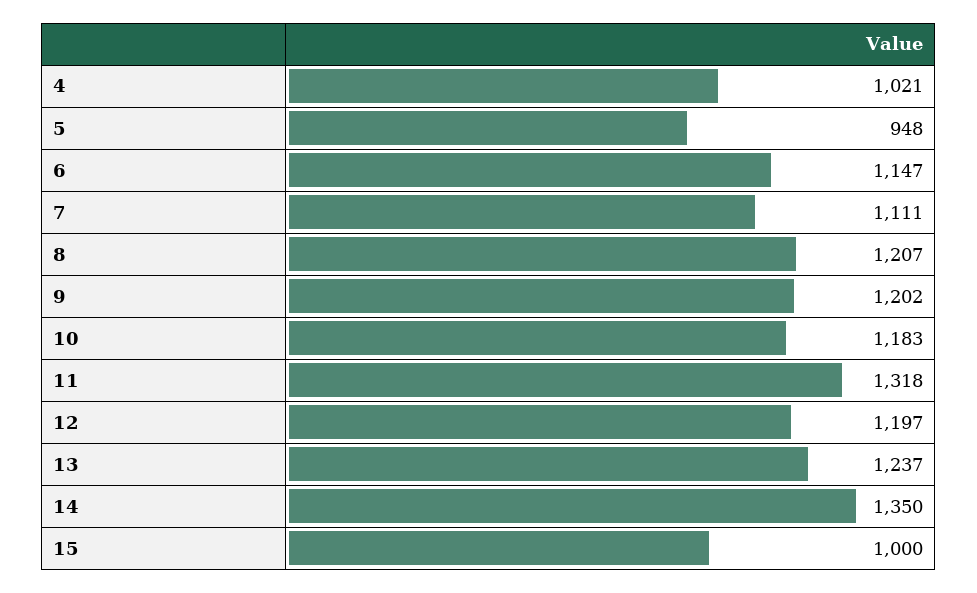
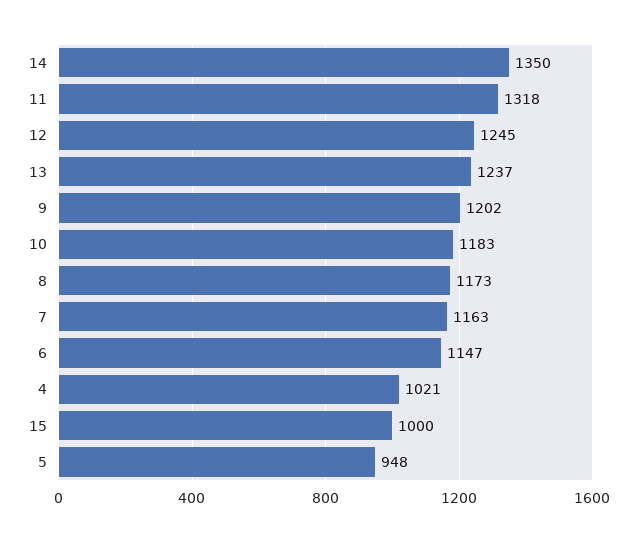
  {
    "4": 1021,
    "5": 948,
    "6": 1147,
-   "7": 1111,
+   "7": 1163,
-   "8": 1207,
+   "8": 1173,
    "9": 1202,
    "10": 1183,
    "11": 1318,
-   "12": 1197,
+   "12": 1245,
    "13": 1237,
    "14": 1350,
    "15": 1000
  }

